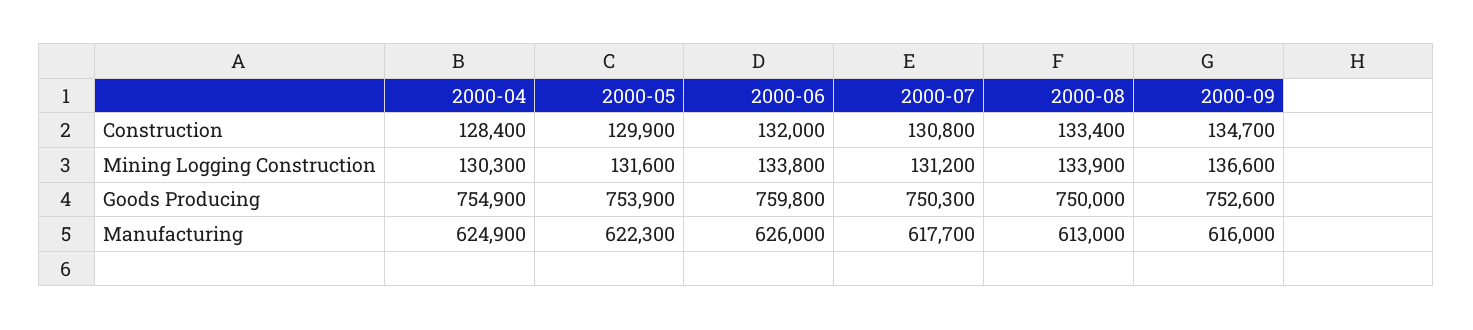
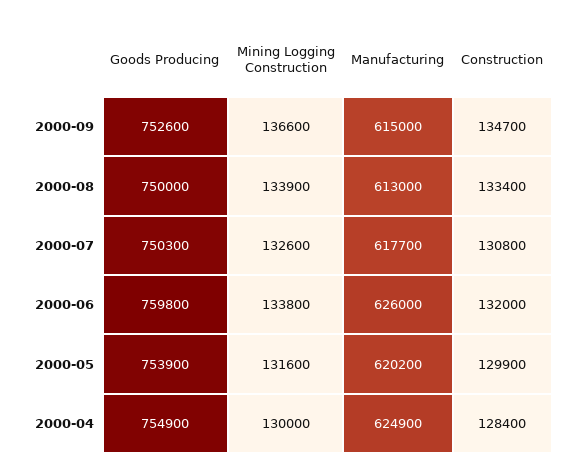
  {
    "2000-04": {
      "Construction": 128400,
-     "Mining Logging Construction": 130300,
+     "Mining Logging Construction": 130000,
      "Goods Producing": 754900,
      "Manufacturing": 624900
    },
    "2000-05": {
      "Construction": 129900,
      "Mining Logging Construction": 131600,
      "Goods Producing": 753900,
-     "Manufacturing": 622300
+     "Manufacturing": 620200
    },
    "2000-06": {
      "Construction": 132000,
      "Mining Logging Construction": 133800,
      "Goods Producing": 759800,
      "Manufacturing": 626000
    },
    "2000-07": {
      "Construction": 130800,
-     "Mining Logging Construction": 131200,
+     "Mining Logging Construction": 132600,
      "Goods Producing": 750300,
      "Manufacturing": 617700
    },
    "2000-08": {
      "Construction": 133400,
      "Mining Logging Construction": 133900,
      "Goods Producing": 750000,
      "Manufacturing": 613000
    },
    "2000-09": {
      "Construction": 134700,
      "Mining Logging Construction": 136600,
      "Goods Producing": 752600,
-     "Manufacturing": 616000
+     "Manufacturing": 615000
    }
  }

